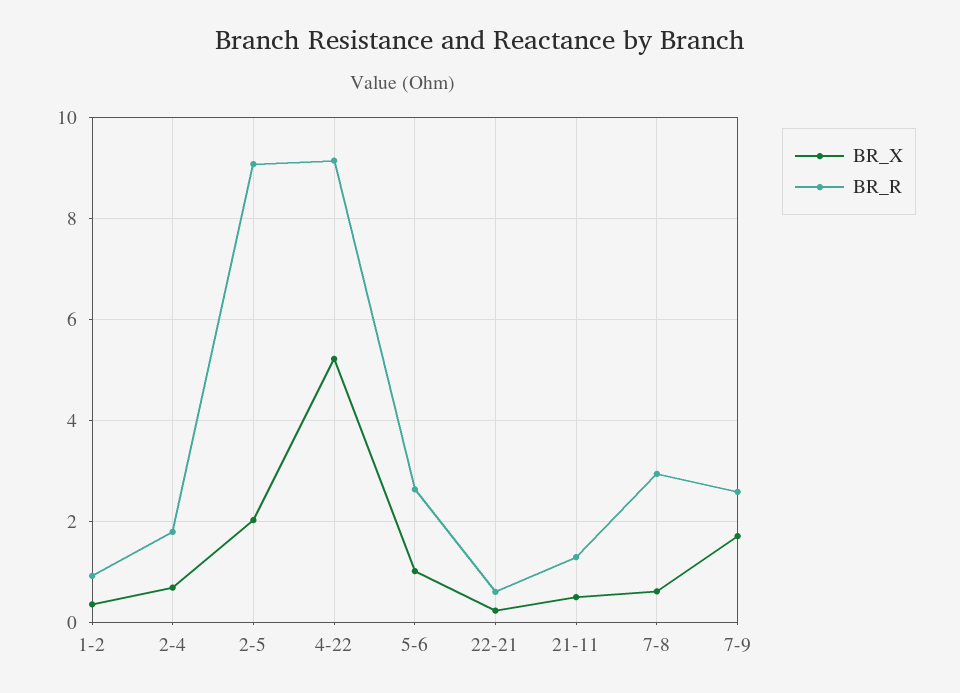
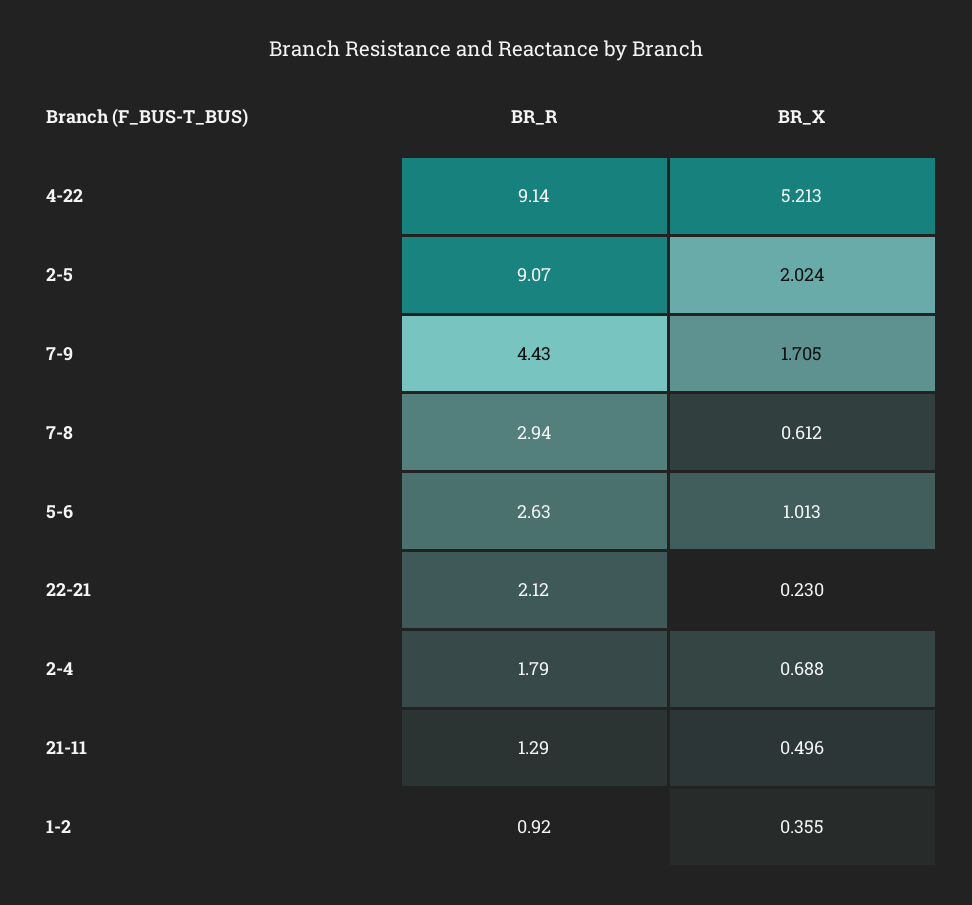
  {
    "BR_X": {
      "1-2": 0.355,
      "2-4": 0.688,
      "2-5": 2.024,
      "4-22": 5.213,
      "5-6": 1.013,
      "22-21": 0.23,
      "21-11": 0.496,
      "7-8": 0.612,
      "7-9": 1.705
    },
    "BR_R": {
      "1-2": 0.92,
      "2-4": 1.79,
      "2-5": 9.07,
      "4-22": 9.14,
      "5-6": 2.63,
-     "22-21": 0.6,
+     "22-21": 2.12,
      "21-11": 1.29,
      "7-8": 2.94,
-     "7-9": 2.6
+     "7-9": 4.43
    }
  }

